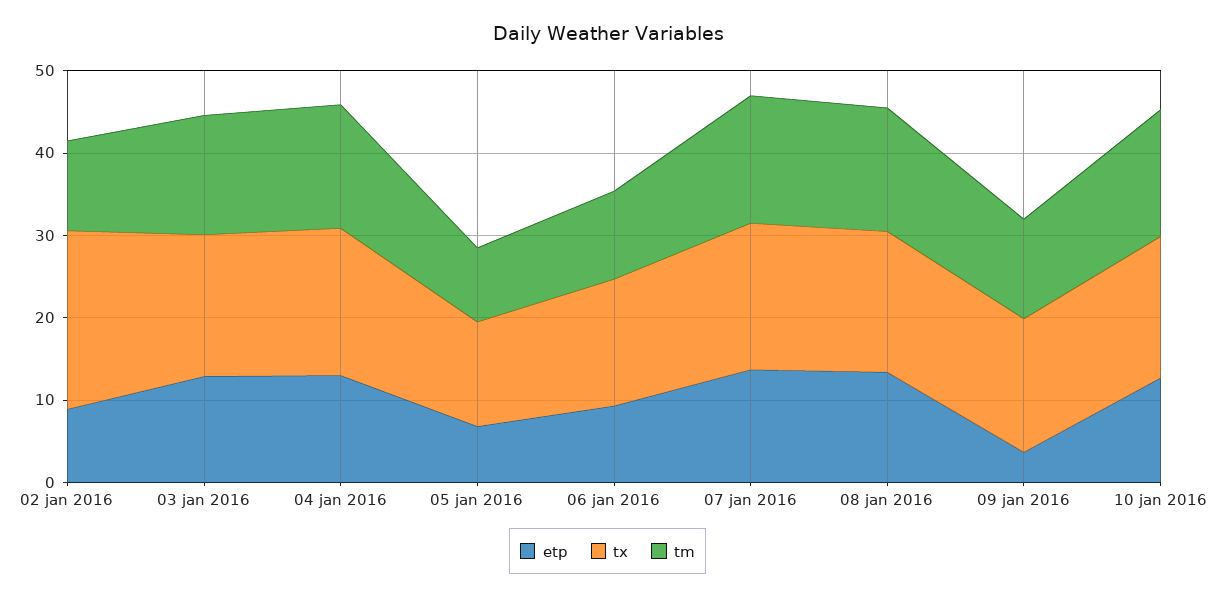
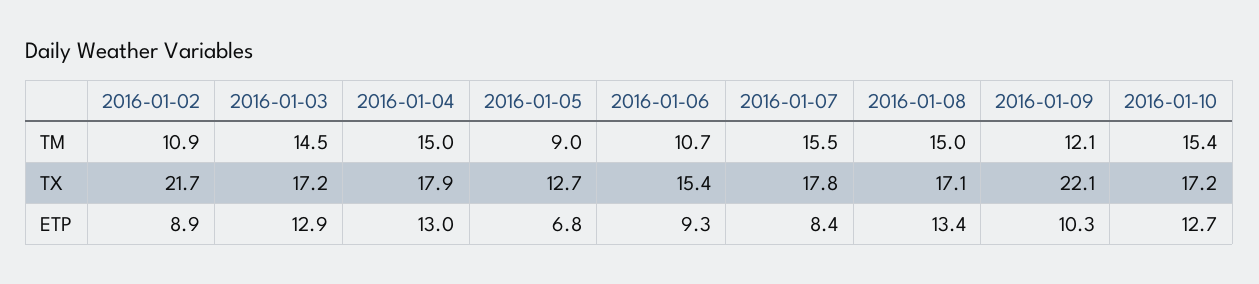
  {
    "etp": {
      "02 jan 2016": 8.9,
      "03 jan 2016": 12.9,
      "04 jan 2016": 13,
      "05 jan 2016": 6.8,
      "06 jan 2016": 9.3,
-     "07 jan 2016": 14,
+     "07 jan 2016": 8.4,
      "08 jan 2016": 13.4,
-     "09 jan 2016": 4,
+     "09 jan 2016": 10.3,
      "10 jan 2016": 12.7
    },
    "tx": {
      "02 jan 2016": 21.7,
      "03 jan 2016": 17.2,
      "04 jan 2016": 17.9,
      "05 jan 2016": 12.7,
      "06 jan 2016": 15.4,
      "07 jan 2016": 17.8,
      "08 jan 2016": 17.1,
-     "09 jan 2016": 16,
+     "09 jan 2016": 22.1,
      "10 jan 2016": 17.2
    },
    "tm": {
      "02 jan 2016": 10.9,
      "03 jan 2016": 14.5,
      "04 jan 2016": 15,
      "05 jan 2016": 9,
      "06 jan 2016": 10.7,
      "07 jan 2016": 15.5,
      "08 jan 2016": 15,
      "09 jan 2016": 12.1,
      "10 jan 2016": 15.4
    }
  }

